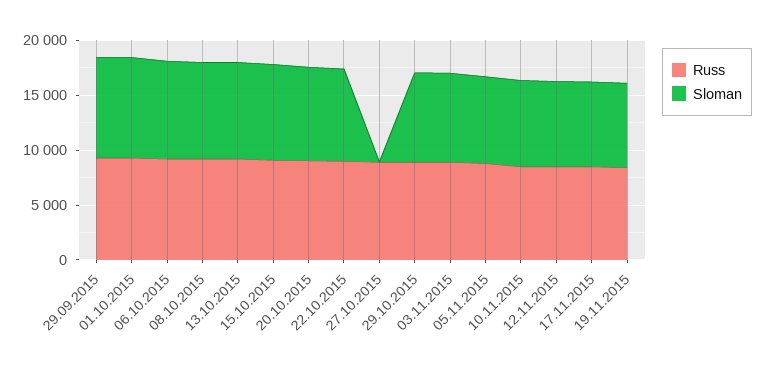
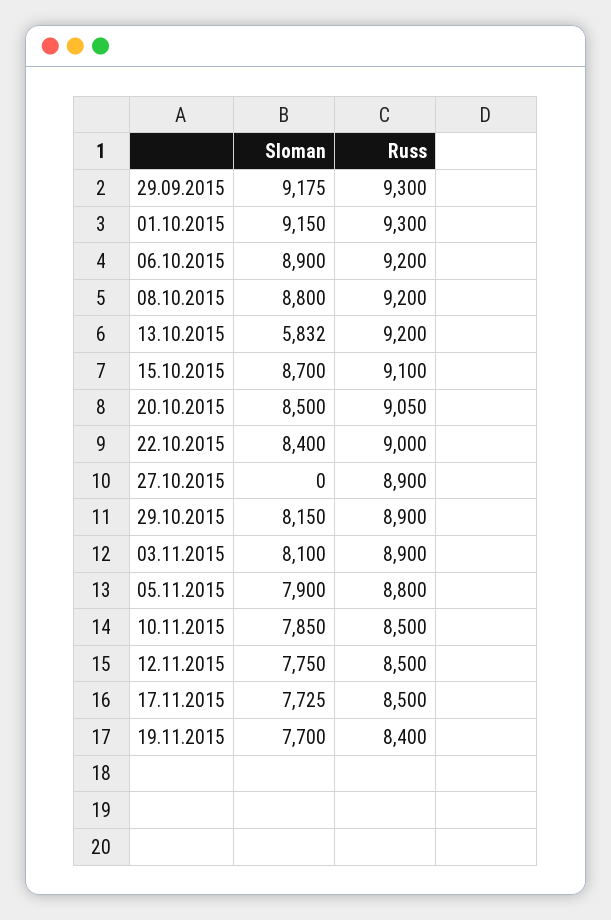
  {
    "Russ": {
      "29.09.2015": 9300,
      "01.10.2015": 9300,
      "06.10.2015": 9200,
      "08.10.2015": 9200,
      "13.10.2015": 9200,
      "15.10.2015": 9100,
      "20.10.2015": 9050,
      "22.10.2015": 9000,
      "27.10.2015": 8900,
      "29.10.2015": 8900,
      "03.11.2015": 8900,
      "05.11.2015": 8800,
      "10.11.2015": 8500,
      "12.11.2015": 8500,
      "17.11.2015": 8500,
      "19.11.2015": 8400
    },
    "Sloman": {
      "29.09.2015": 9175,
      "01.10.2015": 9150,
      "06.10.2015": 8900,
      "08.10.2015": 8800,
-     "13.10.2015": 9000,
+     "13.10.2015": 5832,
      "15.10.2015": 8700,
      "20.10.2015": 8500,
      "22.10.2015": 8400,
      "27.10.2015": 0,
      "29.10.2015": 8150,
      "03.11.2015": 8100,
      "05.11.2015": 7900,
      "10.11.2015": 7850,
      "12.11.2015": 7750,
      "17.11.2015": 7725,
      "19.11.2015": 7700
    }
  }

